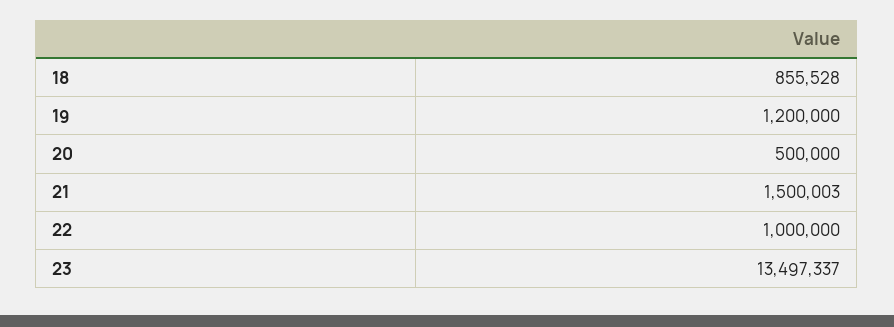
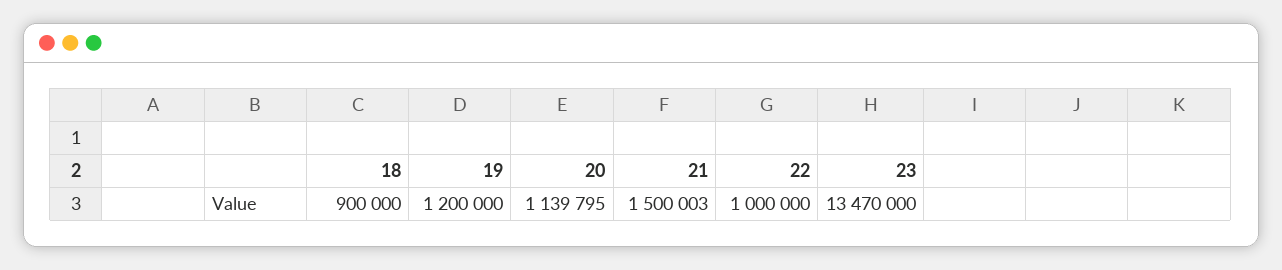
  {
-   "18": 855528,
+   "18": 900000,
    "19": 1200000,
-   "20": 500000,
+   "20": 1139795,
    "21": 1500003,
    "22": 1000000,
-   "23": 13497337
+   "23": 13470000
  }

